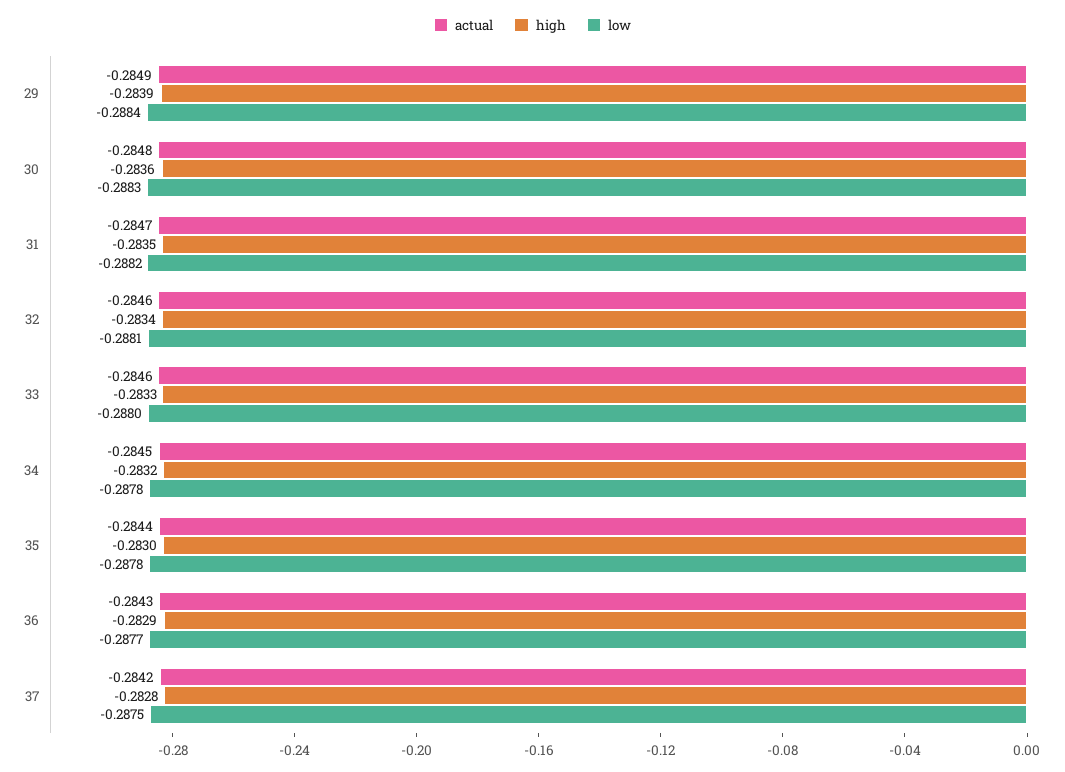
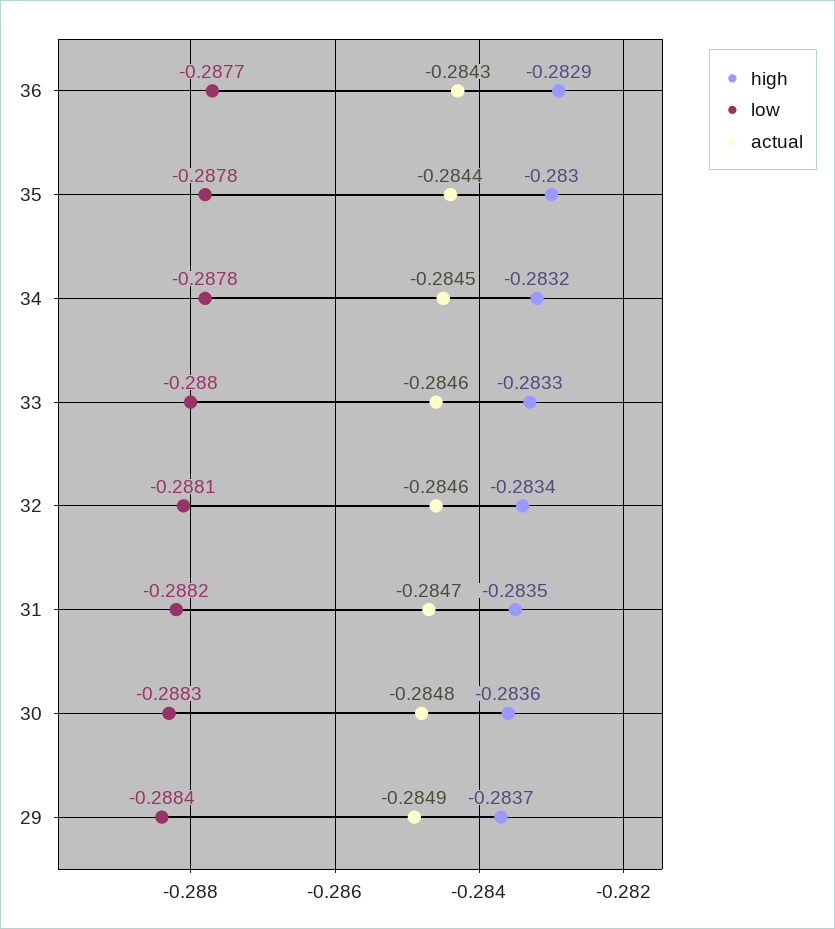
  {
    "actual": {
      "29": -0.2849,
      "30": -0.2848,
      "31": -0.2847,
      "32": -0.2846,
      "33": -0.2846,
      "34": -0.2845,
      "35": -0.2844,
-     "36": -0.2843,
+     "36": -0.2843
-     "37": -0.2842
    },
    "high": {
-     "29": -0.2839,
+     "29": -0.2837,
      "30": -0.2836,
      "31": -0.2835,
      "32": -0.2834,
      "33": -0.2833,
      "34": -0.2832,
      "35": -0.283,
-     "36": -0.2829,
+     "36": -0.2829
-     "37": -0.2828
    },
    "low": {
      "29": -0.2884,
      "30": -0.2883,
      "31": -0.2882,
      "32": -0.2881,
      "33": -0.288,
      "34": -0.2878,
      "35": -0.2878,
-     "36": -0.2877,
+     "36": -0.2877
-     "37": -0.2875
    }
  }

